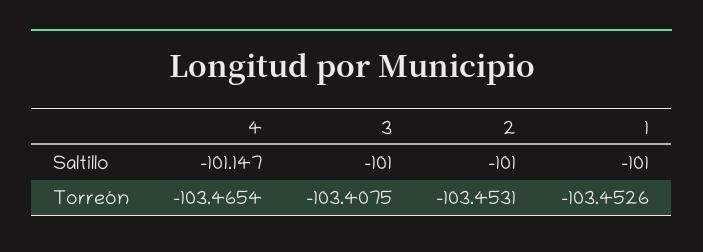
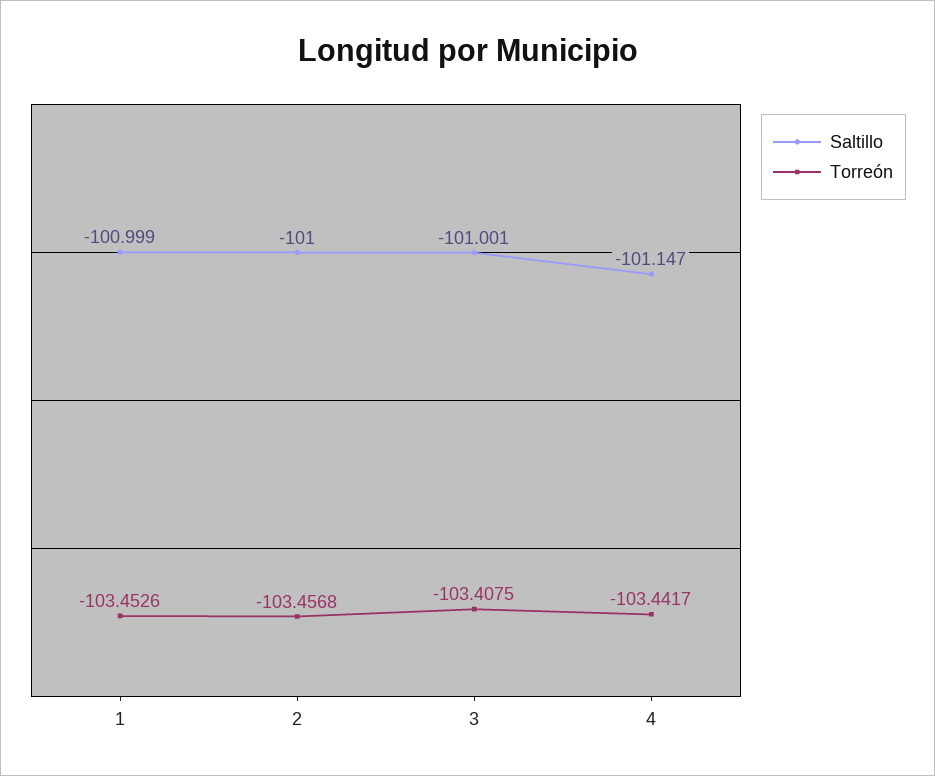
  {
    "Saltillo": {
      "4": -101.147,
-     "3": -101,
+     "3": -101.001,
      "2": -101,
-     "1": -101
+     "1": -100.999
    },
    "Torreón": {
-     "4": -103.4654,
+     "4": -103.4417,
      "3": -103.4075,
-     "2": -103.4531,
+     "2": -103.4568,
      "1": -103.4526
    }
  }

